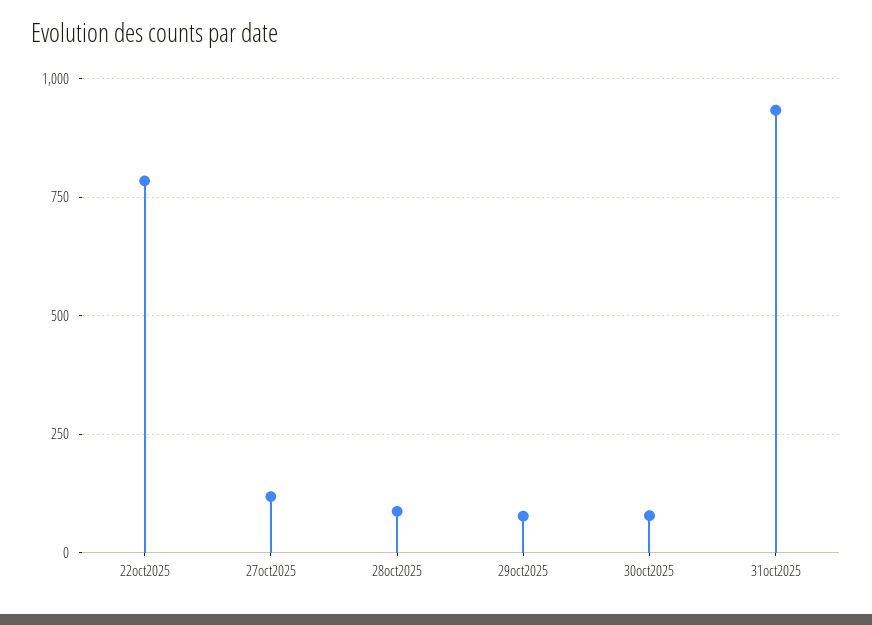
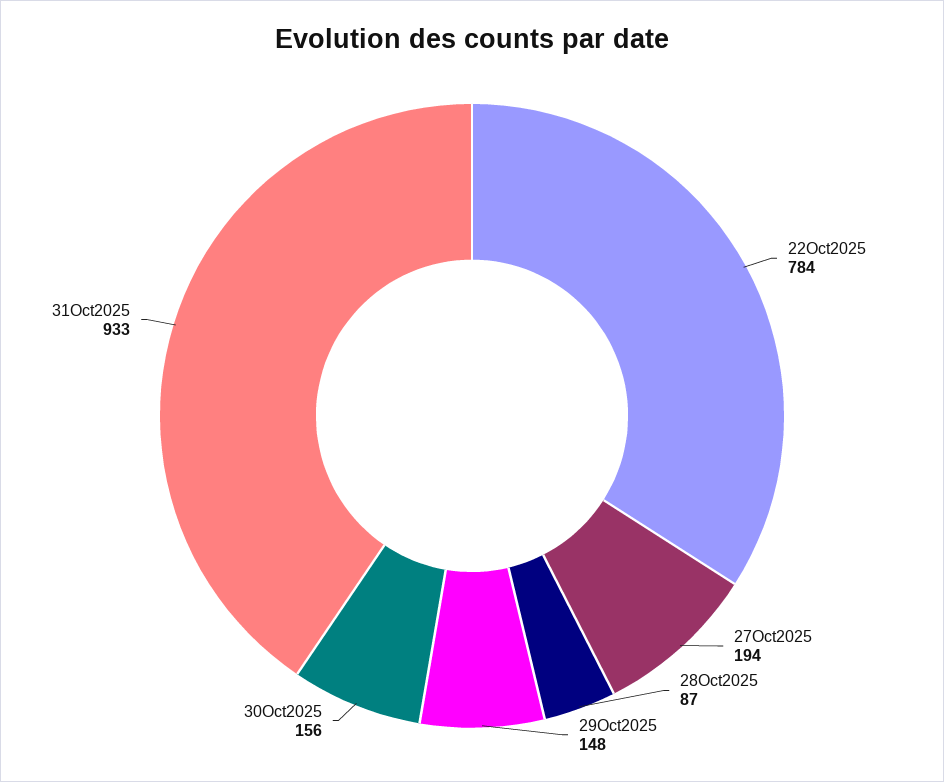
  {
    "22oct2025": 784,
-   "27oct2025": 125,
+   "27oct2025": 194,
    "28oct2025": 87,
-   "29oct2025": 75,
+   "29oct2025": 148,
-   "30oct2025": 75,
+   "30oct2025": 156,
    "31oct2025": 933
  }

